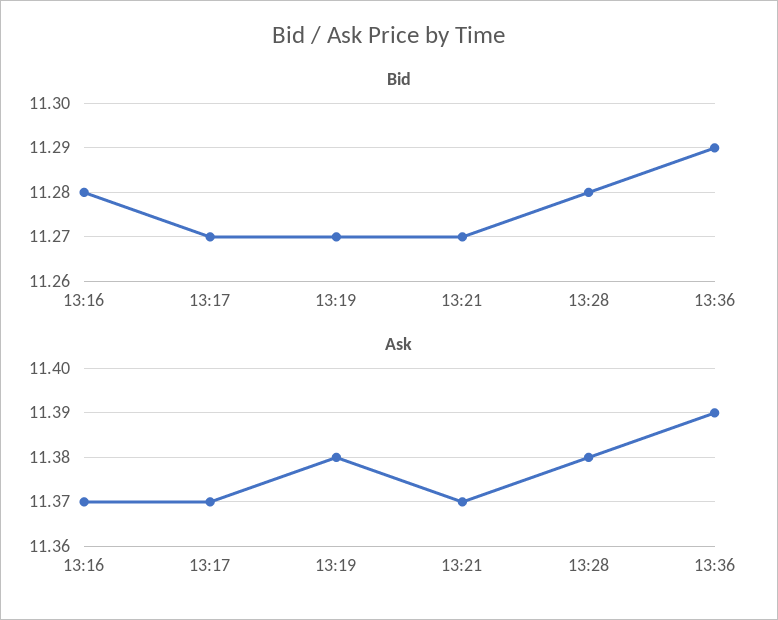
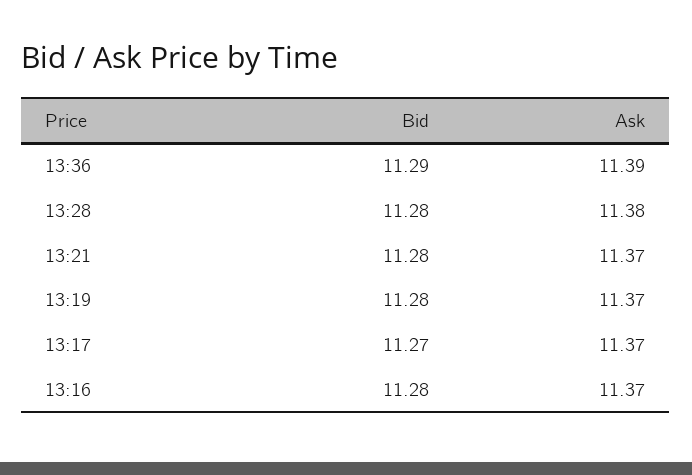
  {
    "Bid": {
      "13:16": 11.28,
      "13:17": 11.27,
-     "13:19": 11.27,
+     "13:19": 11.28,
-     "13:21": 11.27,
+     "13:21": 11.28,
      "13:28": 11.28,
      "13:36": 11.29
    },
    "Ask": {
      "13:16": 11.37,
      "13:17": 11.37,
-     "13:19": 11.38,
+     "13:19": 11.37,
      "13:21": 11.37,
      "13:28": 11.38,
      "13:36": 11.39
    }
  }

